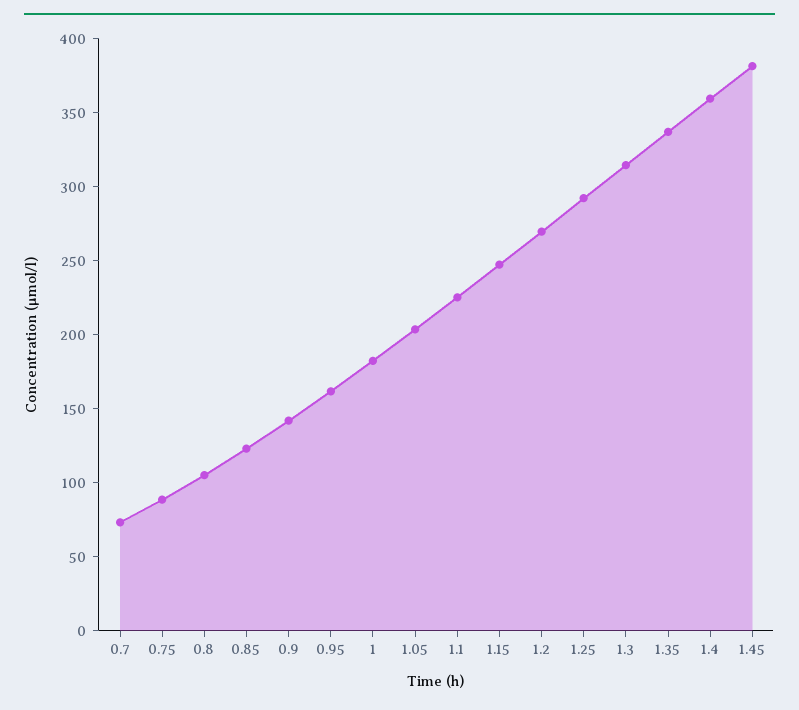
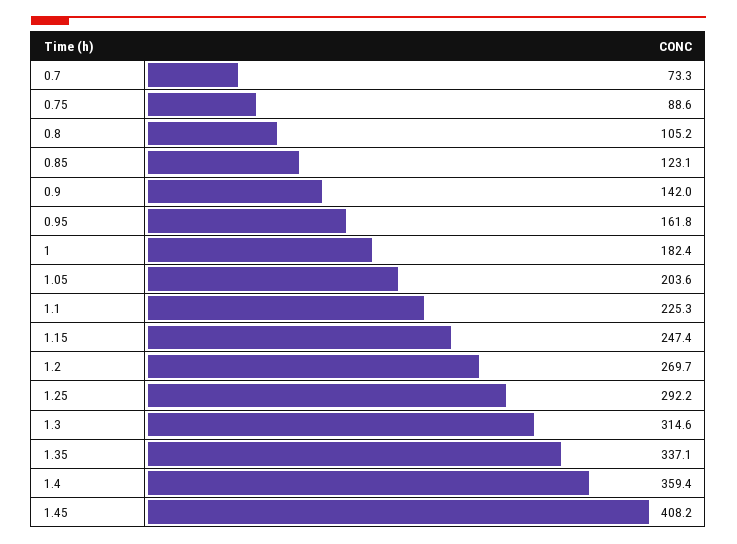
  {
    "0.7": 73.3,
    "0.75": 88.6,
    "0.8": 105.2,
    "0.85": 123.1,
    "0.9": 142,
    "0.95": 161.8,
    "1": 182.4,
    "1.05": 203.6,
    "1.1": 225.3,
    "1.15": 247.4,
    "1.2": 269.7,
    "1.25": 292.2,
    "1.3": 314.6,
    "1.35": 337.1,
    "1.4": 359.4,
-   "1.45": 380
+   "1.45": 408.2
  }

